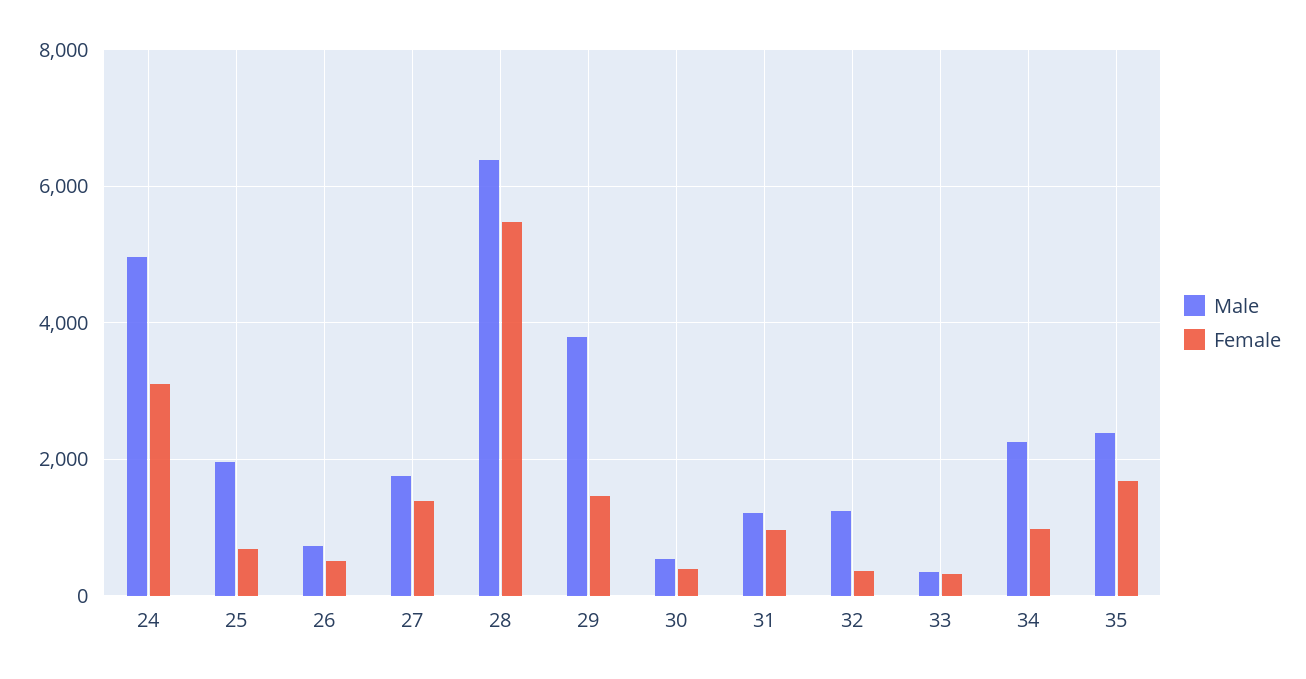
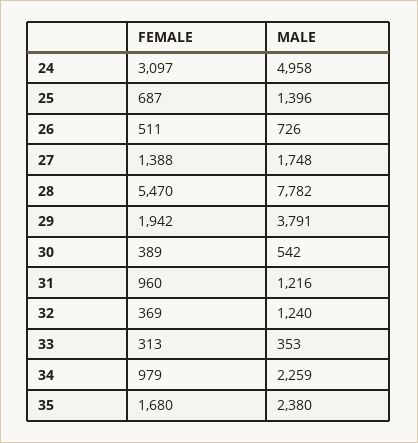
  {
    "Male": {
      "24": 4958,
-     "25": 2000,
+     "25": 1396,
      "26": 726,
      "27": 1748,
-     "28": 6400,
+     "28": 7782,
      "29": 3791,
      "30": 542,
      "31": 1216,
      "32": 1240,
      "33": 353,
      "34": 2259,
      "35": 2380
    },
    "Female": {
      "24": 3097,
      "25": 687,
      "26": 511,
      "27": 1388,
      "28": 5470,
-     "29": 1400,
+     "29": 1942,
      "30": 389,
      "31": 960,
      "32": 369,
      "33": 313,
      "34": 979,
      "35": 1680
    }
  }

